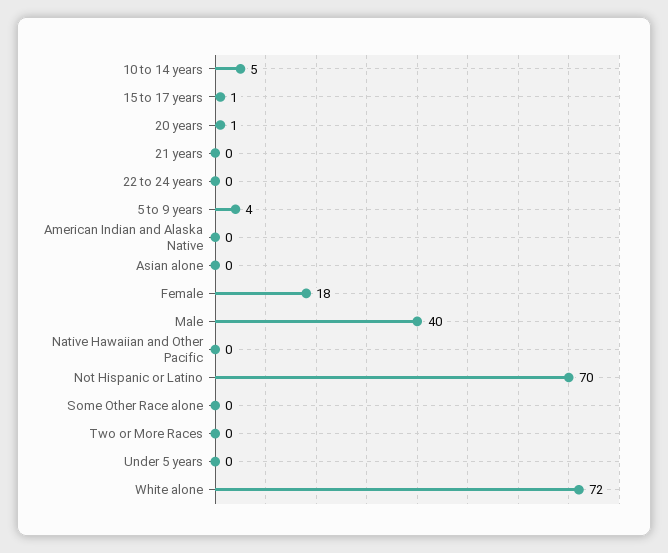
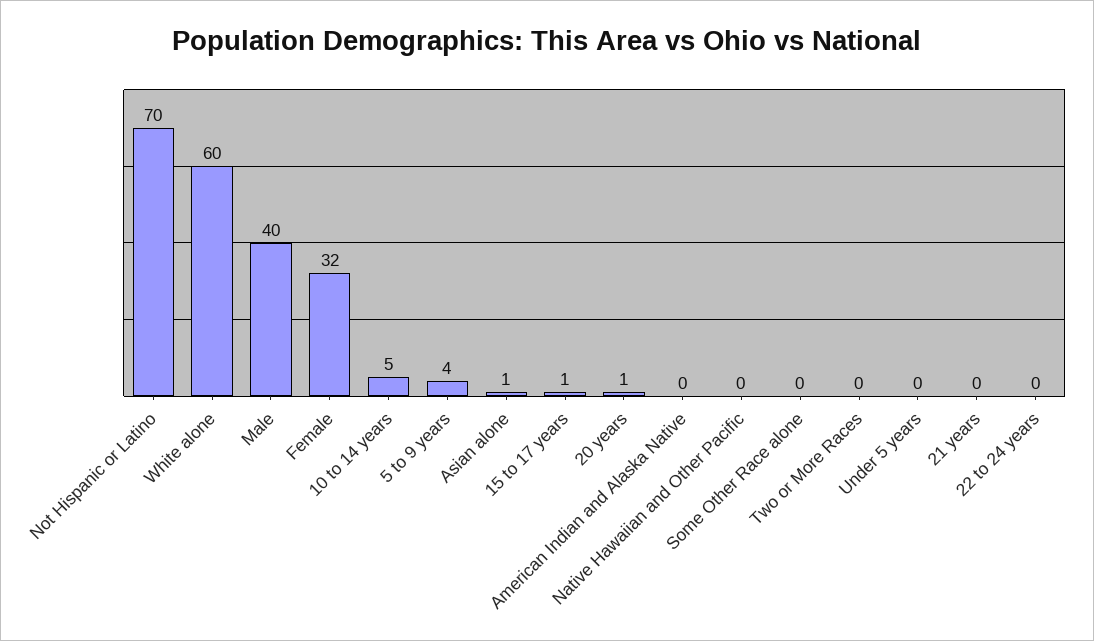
  {
    "10 to 14 years": 5,
    "15 to 17 years": 1,
    "20 years": 1,
    "21 years": 0,
    "22 to 24 years": 0,
    "5 to 9 years": 4,
    "American Indian and Alaska Native": 0,
-   "Asian alone": 0,
+   "Asian alone": 1,
-   "Female": 18,
+   "Female": 32,
    "Male": 40,
    "Native Hawaiian and Other Pacific": 0,
    "Not Hispanic or Latino": 70,
    "Some Other Race alone": 0,
    "Two or More Races": 0,
    "Under 5 years": 0,
-   "White alone": 72
+   "White alone": 60
  }

